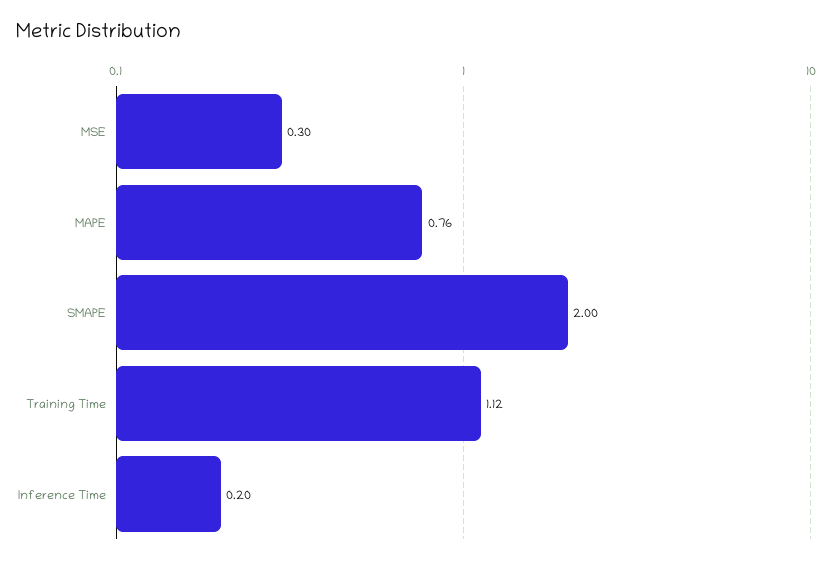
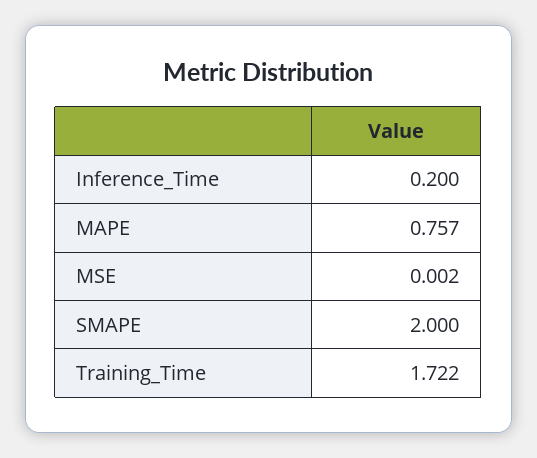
  {
-   "MSE": 0.3,
+   "MSE": 0.002,
    "MAPE": 0.757,
    "SMAPE": 2,
-   "Training Time": 1.12,
+   "Training Time": 1.722,
    "Inference Time": 0.2
  }

